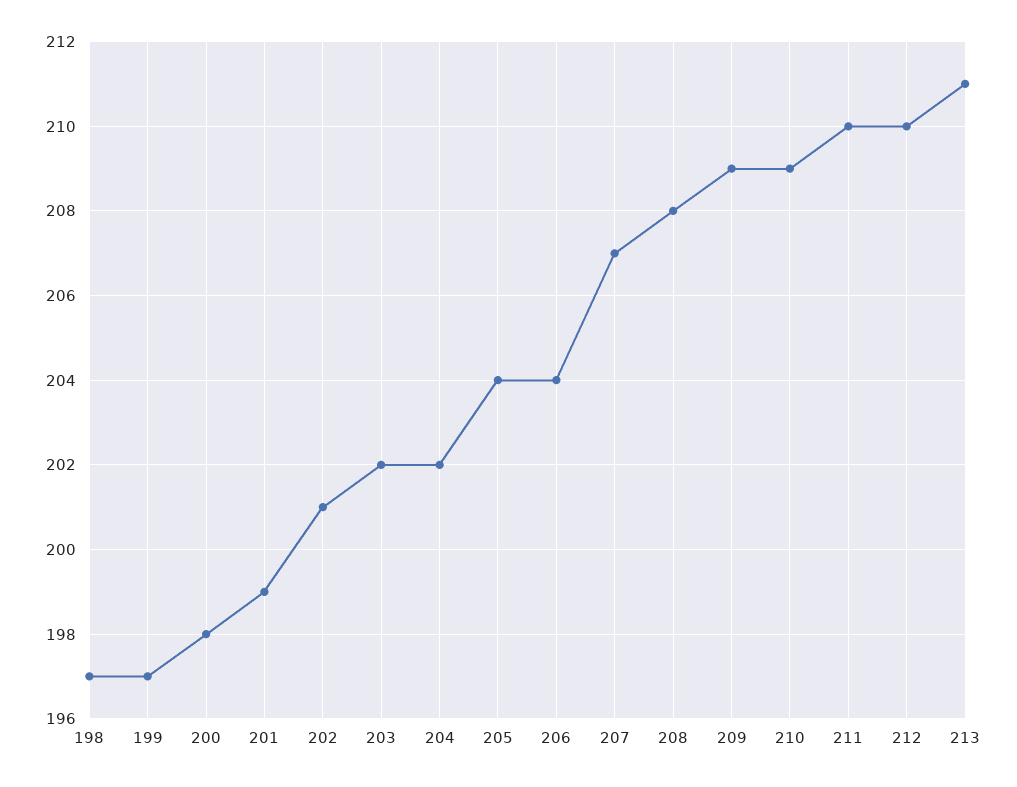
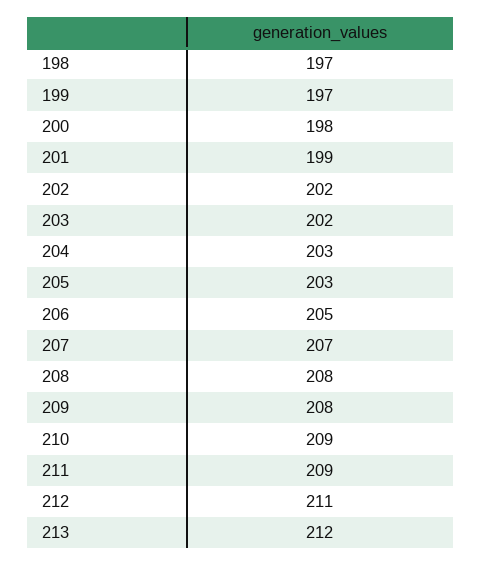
  {
    "198": 197,
    "199": 197,
    "200": 198,
    "201": 199,
-   "202": 201,
+   "202": 202,
    "203": 202,
-   "204": 202,
+   "204": 203,
-   "205": 204,
+   "205": 203,
-   "206": 204,
+   "206": 205,
    "207": 207,
    "208": 208,
-   "209": 209,
+   "209": 208,
    "210": 209,
-   "211": 210,
+   "211": 209,
-   "212": 210,
+   "212": 211,
-   "213": 211
+   "213": 212
  }

